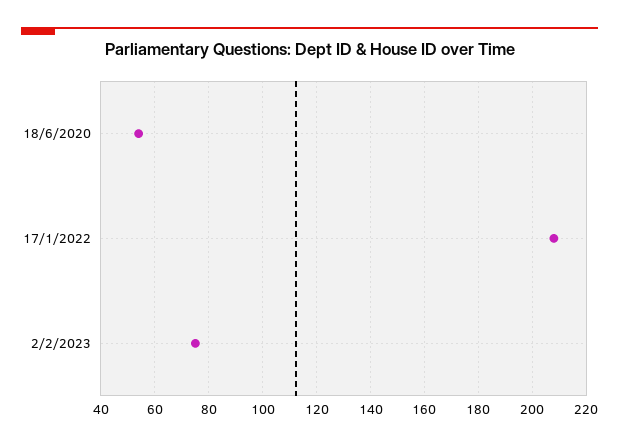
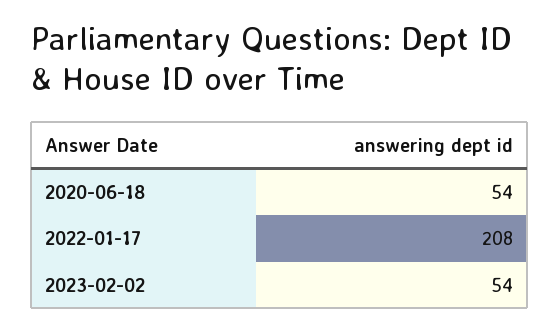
  {
    "18/6/2020": 54,
    "17/1/2022": 208,
-   "2/2/2023": 75
+   "2/2/2023": 54
  }

